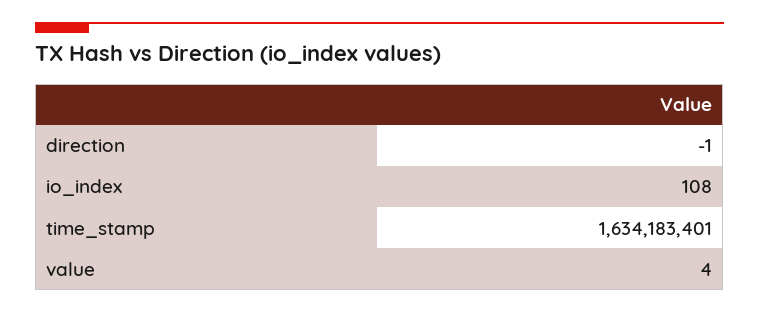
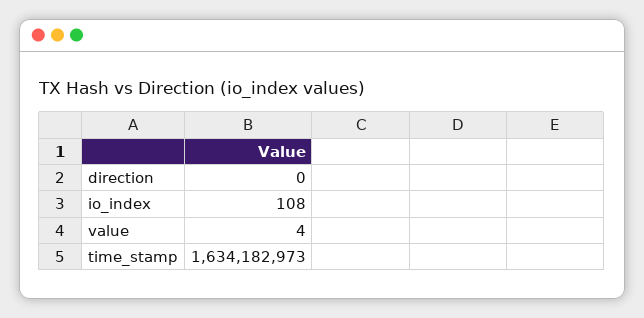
  {
-   "direction": -1,
+   "direction": 0,
    "io_index": 108,
-   "time_stamp": 1634183401,
+   "time_stamp": 1634182973,
    "value": 4
  }

